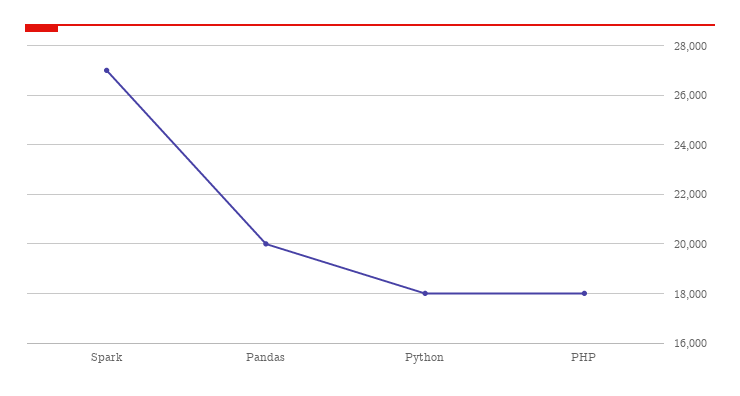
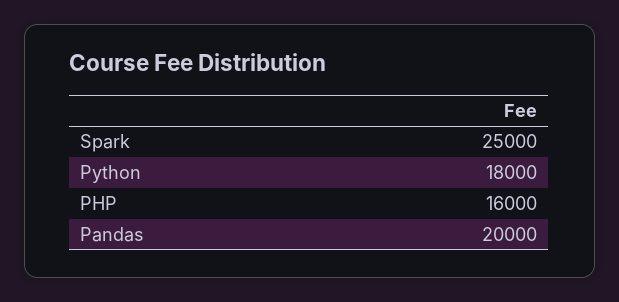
  {
-   "Spark": 27000,
+   "Spark": 25000,
    "Pandas": 20000,
    "Python": 18000,
-   "PHP": 18000
+   "PHP": 16000
  }

